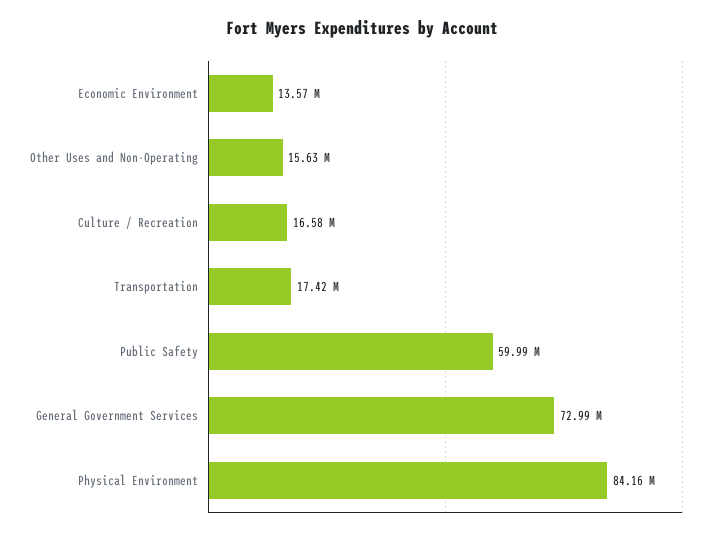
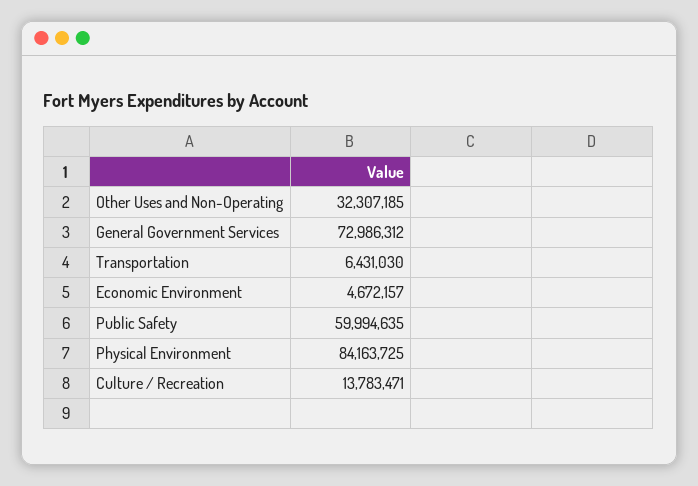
  {
-   "Economic Environment": 13570000,
+   "Economic Environment": 4672157,
-   "Other Uses and Non-Operating": 15630000,
+   "Other Uses and Non-Operating": 32307185,
-   "Culture / Recreation": 16580000,
+   "Culture / Recreation": 13783471,
-   "Transportation": 17420000,
+   "Transportation": 6431030,
    "Public Safety": 59994635,
    "General Government Services": 72986312,
    "Physical Environment": 84163725
  }

